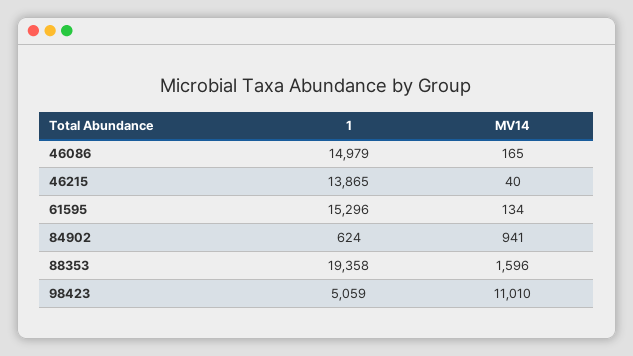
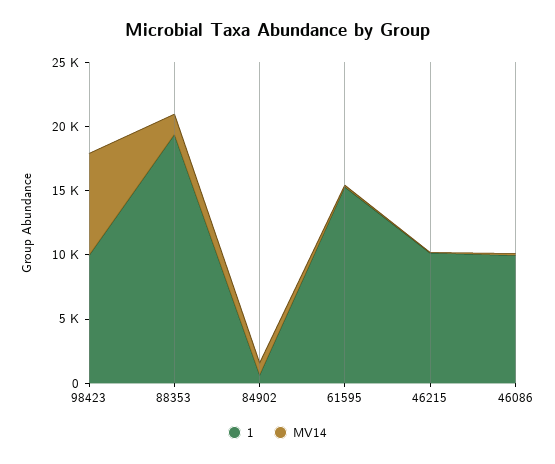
  {
    "1": {
-     "46086": 14979,
+     "46086": 10000,
-     "46215": 13865,
+     "46215": 10000,
      "61595": 15296,
      "84902": 624,
      "88353": 19358,
-     "98423": 5059
+     "98423": 10000
    },
    "MV14": {
      "46086": 165,
      "46215": 40,
      "61595": 134,
      "84902": 941,
      "88353": 1596,
-     "98423": 11010
+     "98423": 8000
    }
  }

